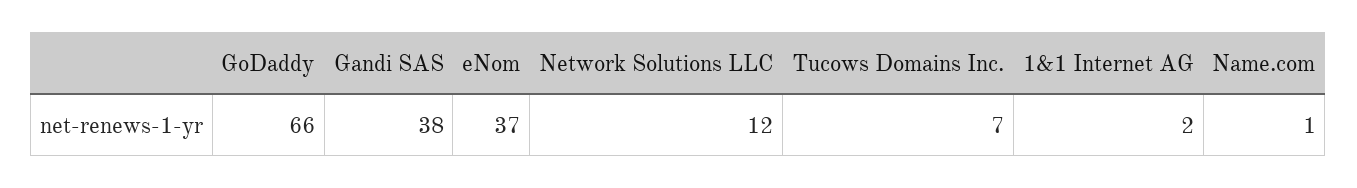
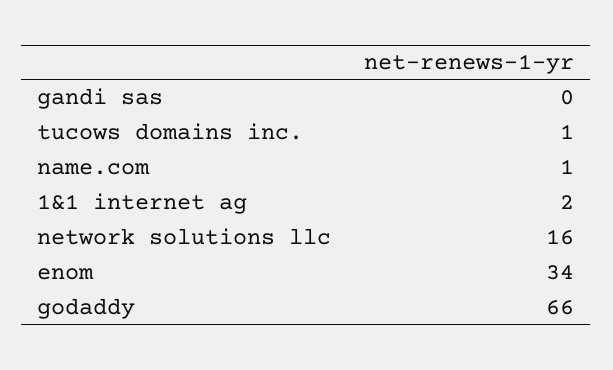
  {
    "GoDaddy": 66,
-   "Gandi SAS": 38,
+   "Gandi SAS": 0,
-   "eNom": 37,
+   "eNom": 34,
-   "Network Solutions LLC": 12,
+   "Network Solutions LLC": 16,
-   "Tucows Domains Inc.": 7,
+   "Tucows Domains Inc.": 1,
    "1&1 Internet AG": 2,
    "Name.com": 1
  }

